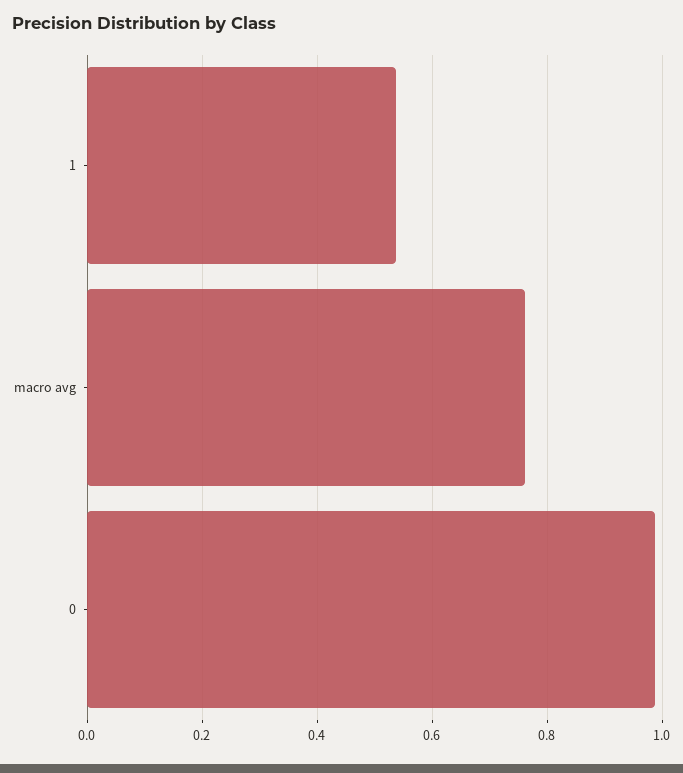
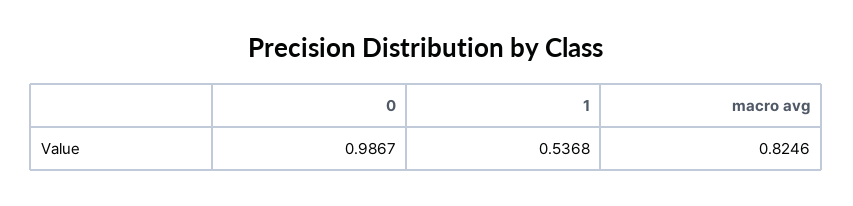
  {
    "1": 0.5368,
-   "macro avg": 0.76,
+   "macro avg": 0.8246,
    "0": 0.9867
  }

